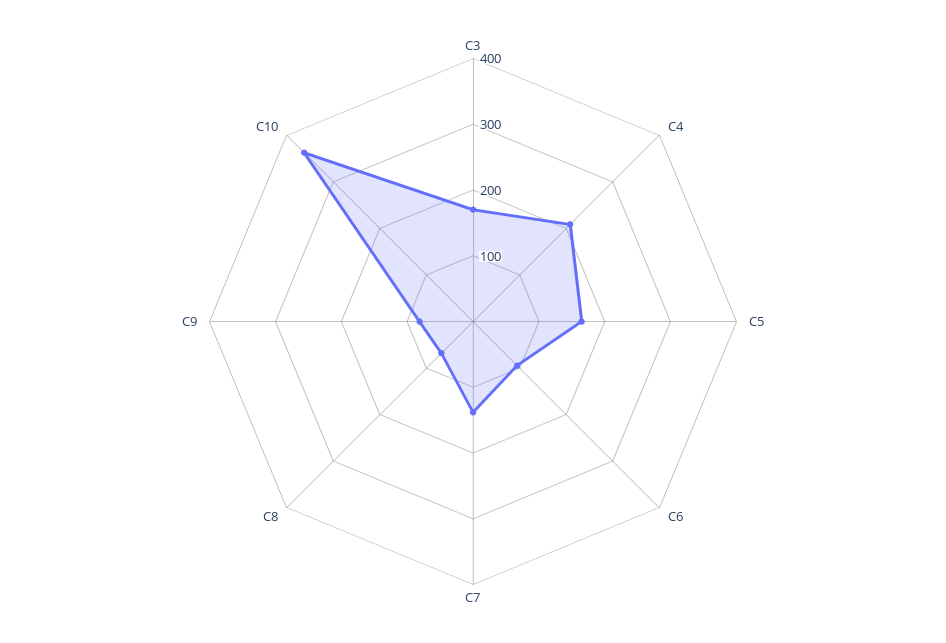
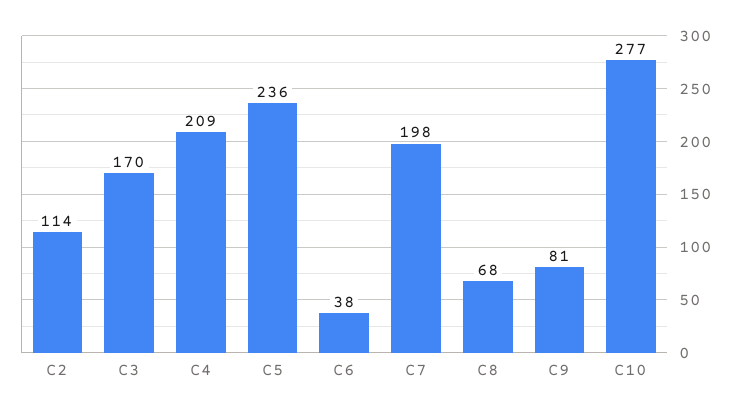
  {
    "C3": 170,
    "C4": 209,
-   "C5": 160,
+   "C5": 236,
-   "C6": 100,
+   "C6": 38,
-   "C7": 140,
+   "C7": 198,
    "C8": 68,
    "C9": 81,
-   "C10": 360
+   "C10": 277,
+   "C2": 114
  }

